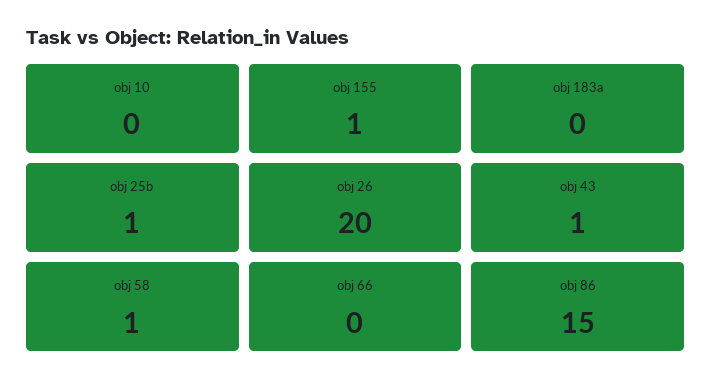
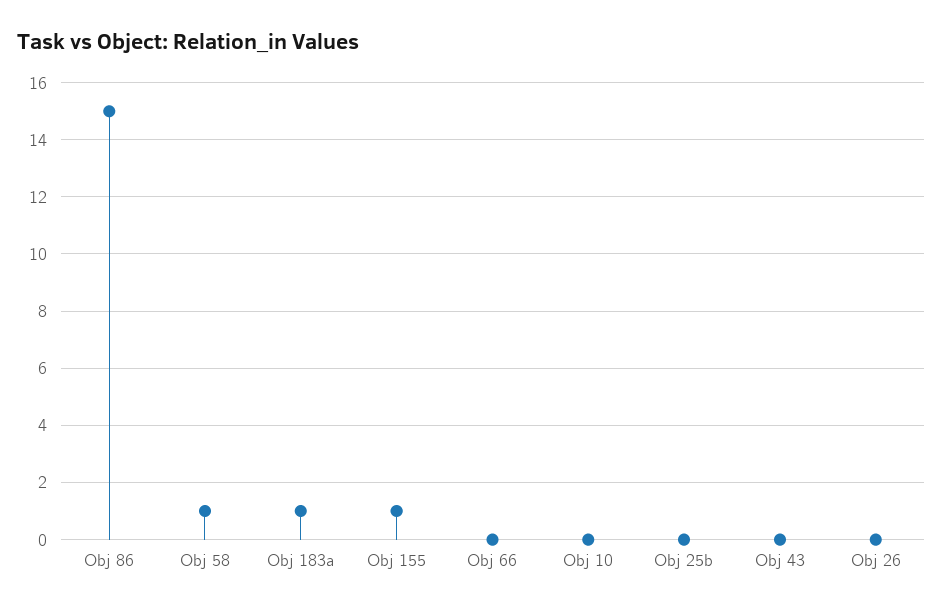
  {
    "obj 10": 0,
    "obj 155": 1,
-   "obj 183a": 0,
+   "obj 183a": 1,
-   "obj 25b": 1,
+   "obj 25b": 0,
-   "obj 26": 20,
+   "obj 26": 0,
-   "obj 43": 1,
+   "obj 43": 0,
    "obj 58": 1,
    "obj 66": 0,
    "obj 86": 15
  }

